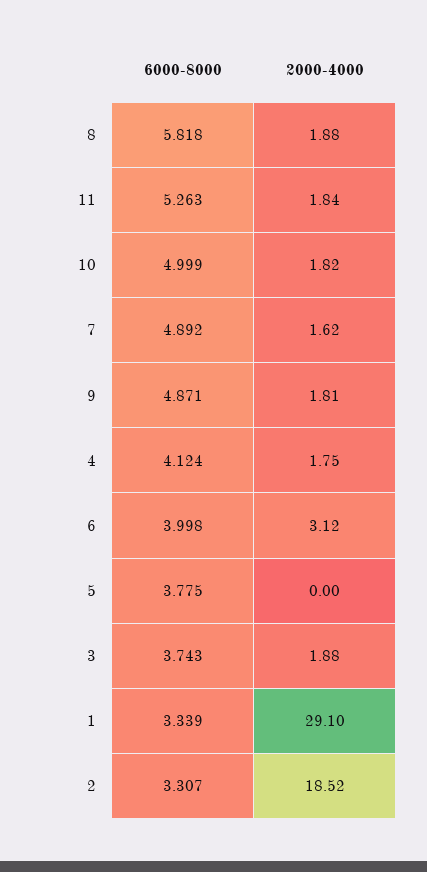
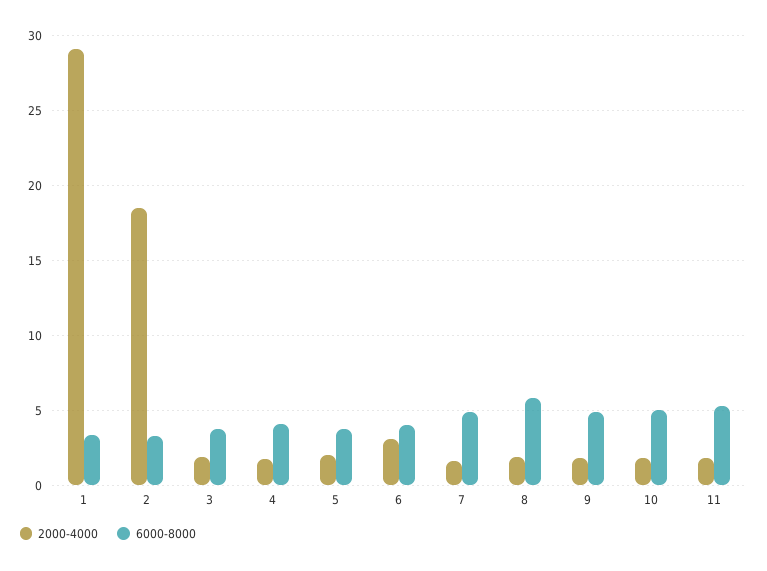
  {
    "6000-8000": {
      "8": 5.818,
      "11": 5.263,
      "10": 4.999,
      "7": 4.892,
      "9": 4.871,
      "4": 4.124,
      "6": 3.998,
      "5": 3.775,
      "3": 3.743,
      "1": 3.339,
      "2": 3.307
    },
    "2000-4000": {
      "8": 1.88,
      "11": 1.84,
      "10": 1.82,
      "7": 1.62,
      "9": 1.81,
      "4": 1.75,
      "6": 3.12,
-     "5": 0,
+     "5": 2,
      "3": 1.88,
      "1": 29.1,
      "2": 18.52
    }
  }

